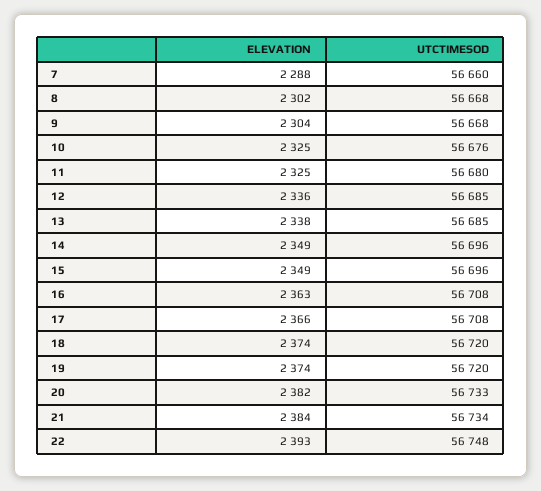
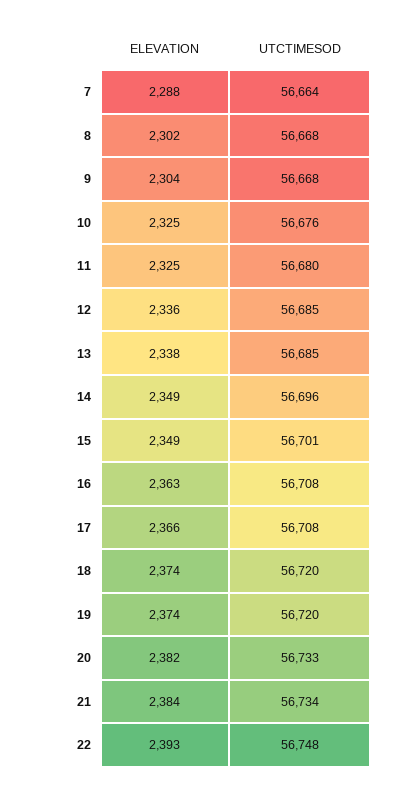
  {
    "ELEVATION": {
      "7": 2288,
      "8": 2302,
      "9": 2304,
      "10": 2325,
      "11": 2325,
      "12": 2336,
      "13": 2338,
      "14": 2349,
      "15": 2349,
      "16": 2363,
      "17": 2366,
      "18": 2374,
      "19": 2374,
      "20": 2382,
      "21": 2384,
      "22": 2393
    },
    "UTCTIMESOD": {
-     "7": 56660,
+     "7": 56664,
      "8": 56668,
      "9": 56668,
      "10": 56676,
      "11": 56680,
      "12": 56685,
      "13": 56685,
      "14": 56696,
-     "15": 56696,
+     "15": 56701,
      "16": 56708,
      "17": 56708,
      "18": 56720,
      "19": 56720,
      "20": 56733,
      "21": 56734,
      "22": 56748
    }
  }

